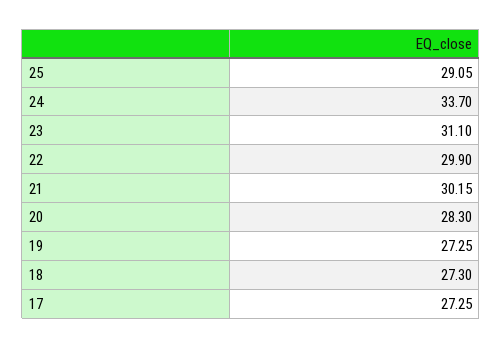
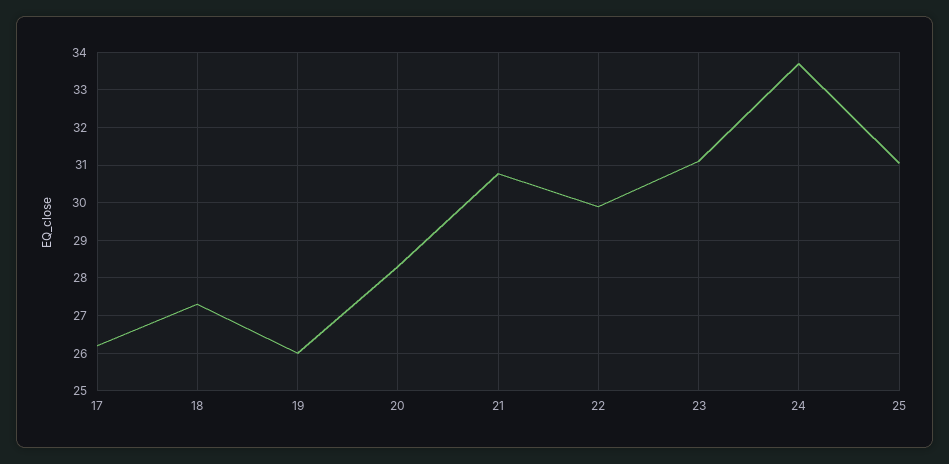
  {
-   "25": 29.05,
+   "25": 31,
    "24": 33.7,
    "23": 31.1,
    "22": 29.9,
-   "21": 30.15,
+   "21": 30.8,
    "20": 28.3,
-   "19": 27.25,
+   "19": 26,
    "18": 27.3,
-   "17": 27.25
+   "17": 26.2
  }

